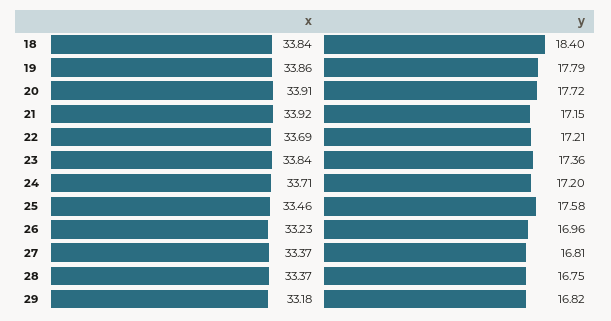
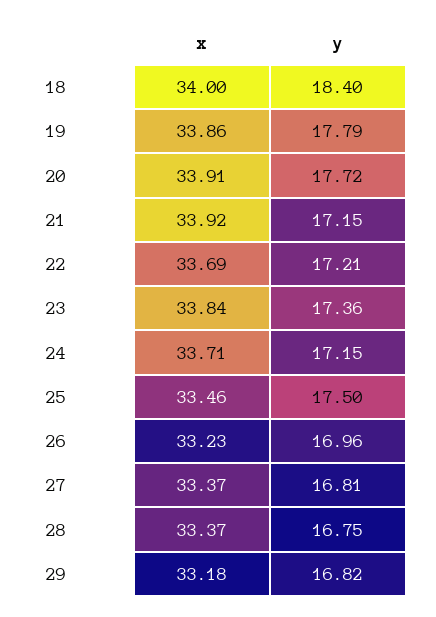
  {
    "x": {
-     "18": 33.84,
+     "18": 34,
      "19": 33.86,
      "20": 33.91,
      "21": 33.92,
      "22": 33.69,
      "23": 33.84,
      "24": 33.71,
      "25": 33.46,
      "26": 33.23,
      "27": 33.37,
      "28": 33.37,
      "29": 33.18
    },
    "y": {
      "18": 18.4,
      "19": 17.79,
      "20": 17.72,
      "21": 17.15,
      "22": 17.21,
      "23": 17.36,
-     "24": 17.2,
+     "24": 17.15,
-     "25": 17.58,
+     "25": 17.5,
      "26": 16.96,
      "27": 16.81,
      "28": 16.75,
      "29": 16.82
    }
  }

